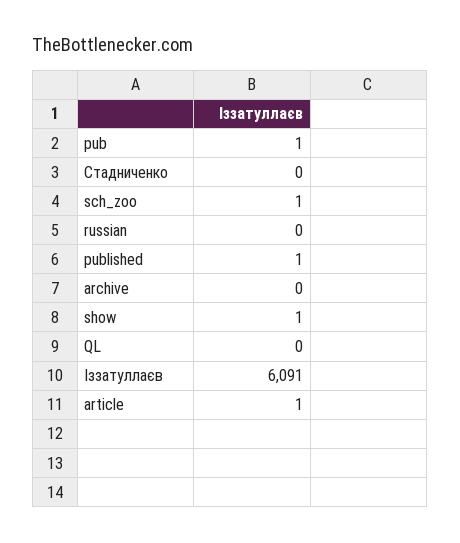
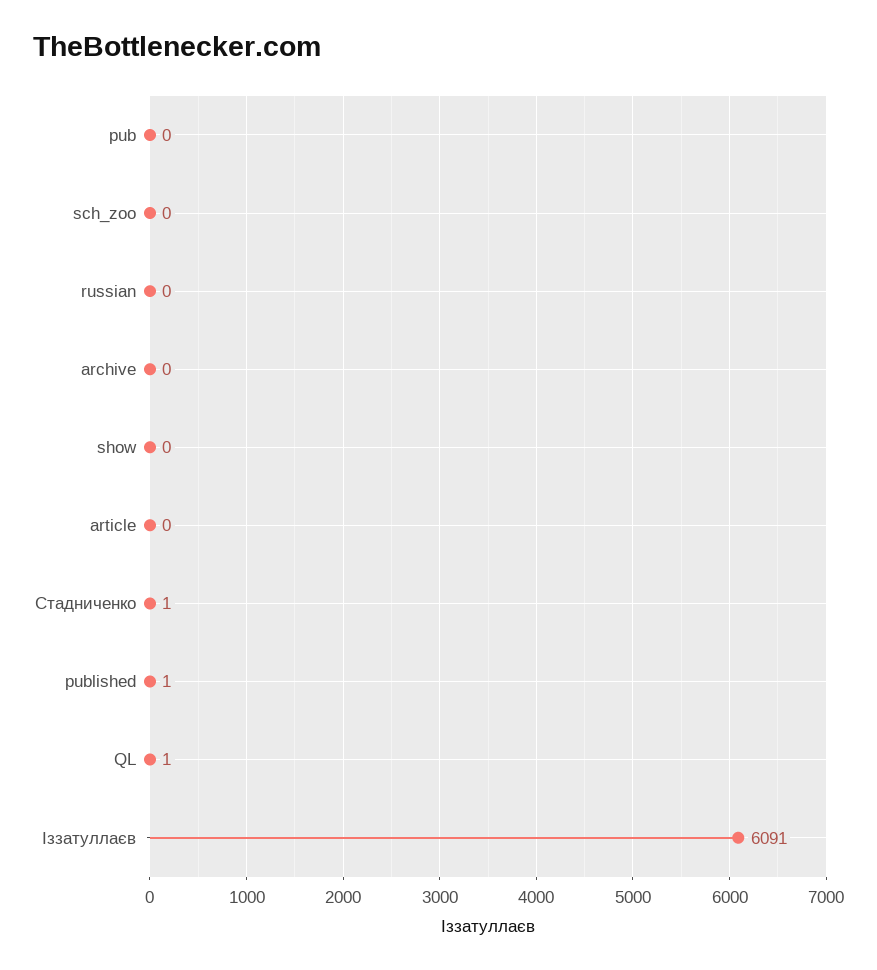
  {
-   "pub": 1,
+   "pub": 0,
-   "Стадниченко": 0,
+   "Стадниченко": 1,
-   "sch_zoo": 1,
+   "sch_zoo": 0,
    "russian": 0,
    "published": 1,
    "archive": 0,
-   "show": 1,
+   "show": 0,
-   "QL": 0,
+   "QL": 1,
    "Іззатуллаєв": 6091,
-   "article": 1
+   "article": 0
  }

